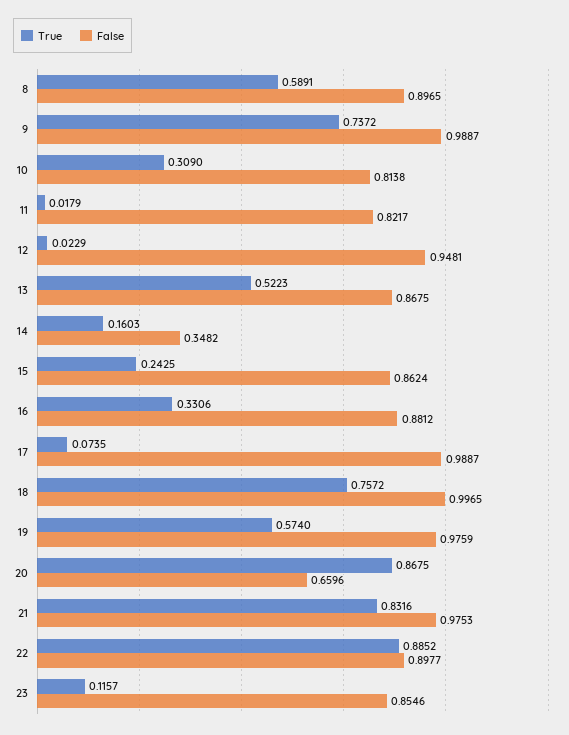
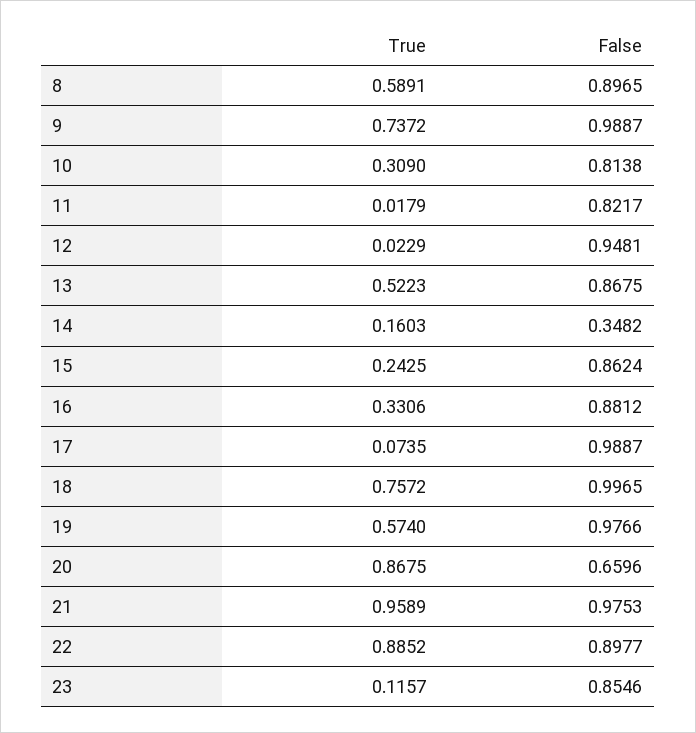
  {
    "True": {
      "8": 0.5891,
      "9": 0.7372,
      "10": 0.309,
      "11": 0.0179,
      "12": 0.0229,
      "13": 0.5223,
      "14": 0.1603,
      "15": 0.2425,
      "16": 0.3306,
      "17": 0.0735,
      "18": 0.7572,
      "19": 0.574,
      "20": 0.8675,
-     "21": 0.8316,
+     "21": 0.9589,
      "22": 0.8852,
      "23": 0.1157
    },
    "False": {
      "8": 0.8965,
      "9": 0.9887,
      "10": 0.8138,
      "11": 0.8217,
      "12": 0.9481,
      "13": 0.8675,
      "14": 0.3482,
      "15": 0.8624,
      "16": 0.8812,
      "17": 0.9887,
      "18": 0.9965,
-     "19": 0.9759,
+     "19": 0.9766,
      "20": 0.6596,
      "21": 0.9753,
      "22": 0.8977,
      "23": 0.8546
    }
  }

